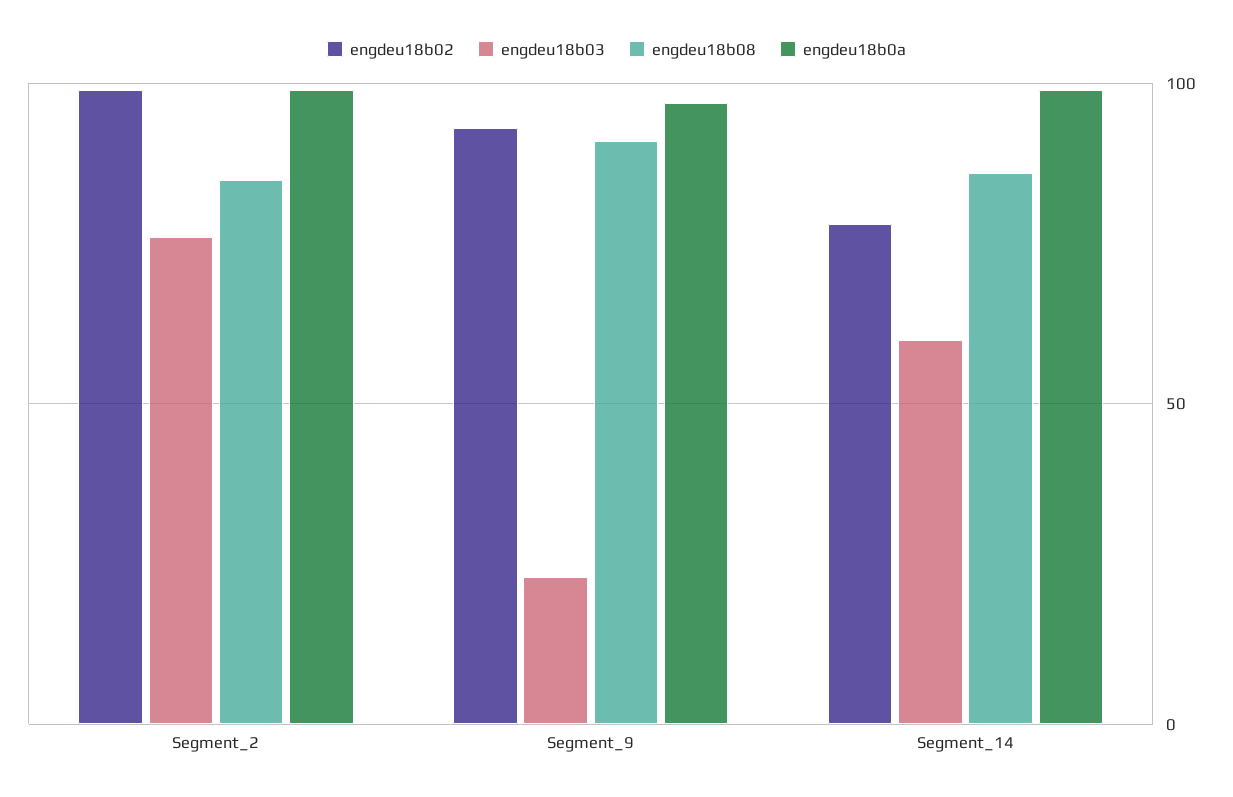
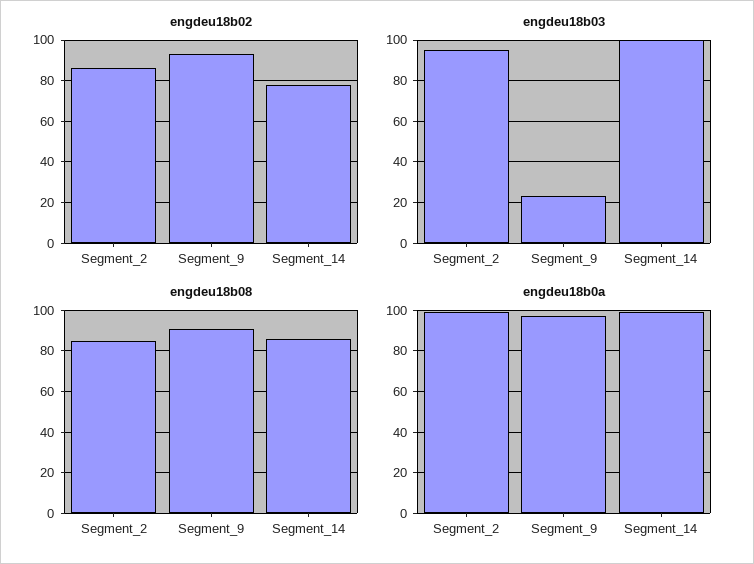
  {
    "engdeu18b02": {
-     "Segment_2": 100,
+     "Segment_2": 85,
      "Segment_9": 95,
      "Segment_14": 80
    },
    "engdeu18b03": {
-     "Segment_2": 75,
+     "Segment_2": 95,
      "Segment_9": 25,
-     "Segment_14": 60
+     "Segment_14": 100
    },
    "engdeu18b08": {
      "Segment_2": 85,
      "Segment_9": 90,
      "Segment_14": 85
    },
    "engdeu18b0a": {
      "Segment_2": 100,
      "Segment_9": 95,
      "Segment_14": 100
    }
  }

